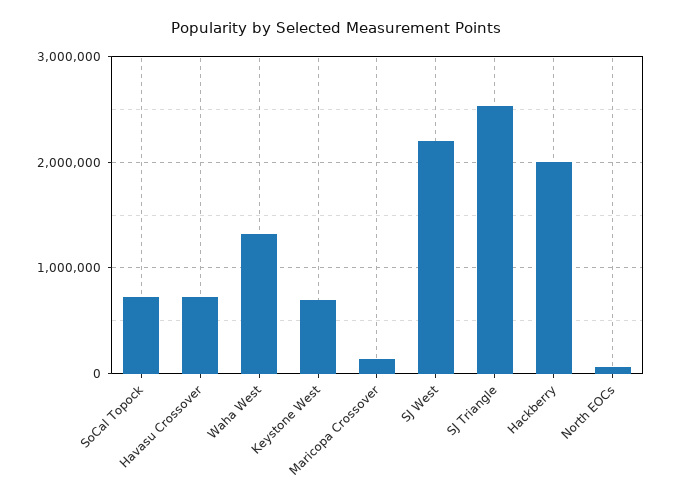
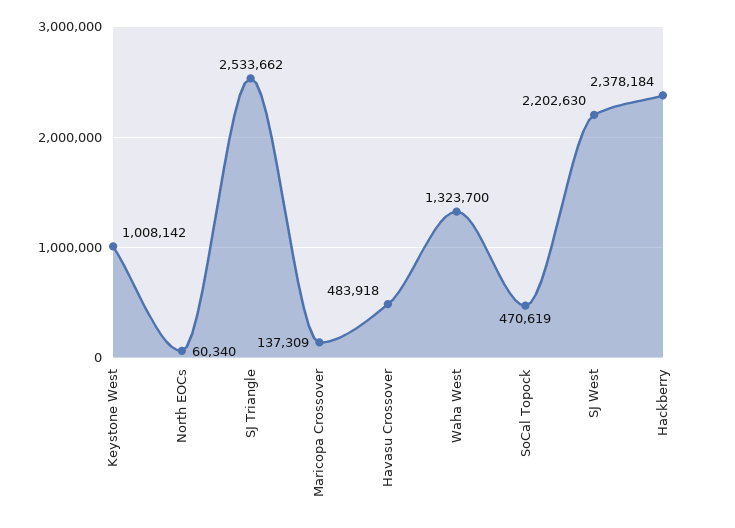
  {
-   "SoCal Topock": 700000,
+   "SoCal Topock": 470619,
-   "Havasu Crossover": 700000,
+   "Havasu Crossover": 483918,
    "Waha West": 1323700,
-   "Keystone West": 700000,
+   "Keystone West": 1008142,
    "Maricopa Crossover": 137309,
    "SJ West": 2202630,
    "SJ Triangle": 2533662,
-   "Hackberry": 2000000,
+   "Hackberry": 2378184,
    "North EOCs": 60340
  }

